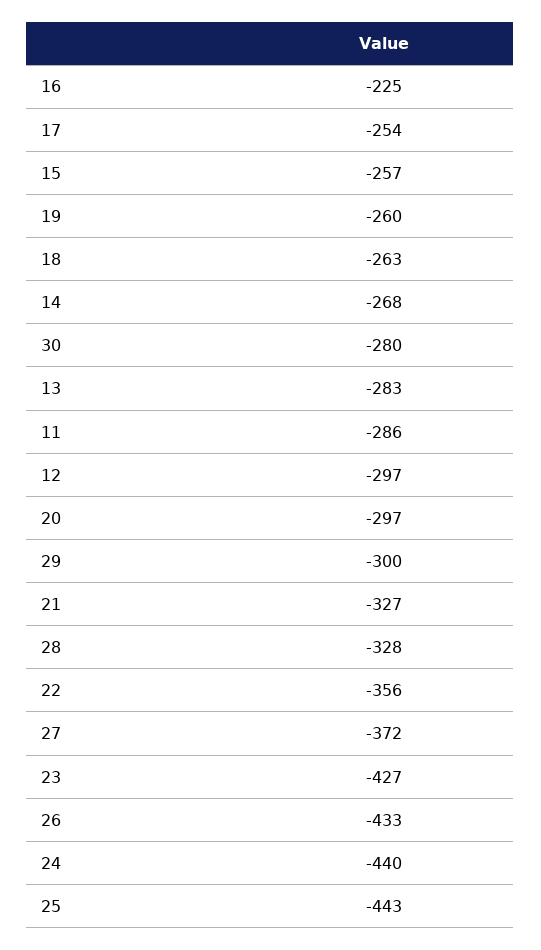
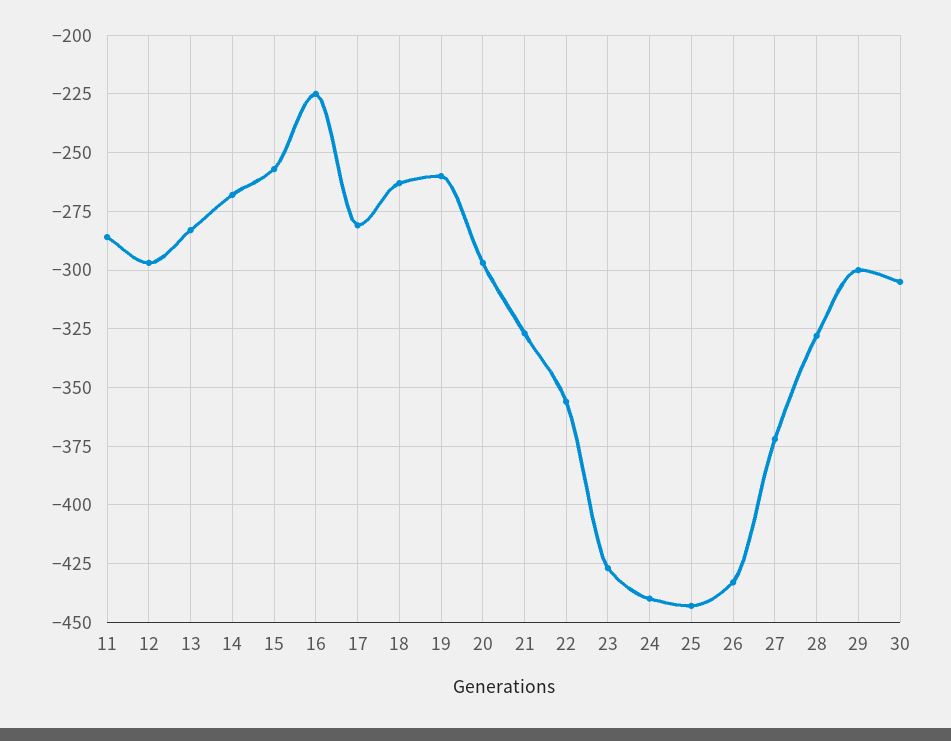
  {
    "16": -225,
-   "17": -254,
+   "17": -280,
    "15": -257,
    "19": -260,
    "18": -263,
    "14": -268,
-   "30": -280,
+   "30": -305,
    "13": -283,
    "11": -286,
    "12": -297,
    "20": -297,
    "29": -300,
    "21": -327,
    "28": -328,
    "22": -356,
    "27": -372,
    "23": -427,
    "26": -433,
    "24": -440,
    "25": -443
  }

